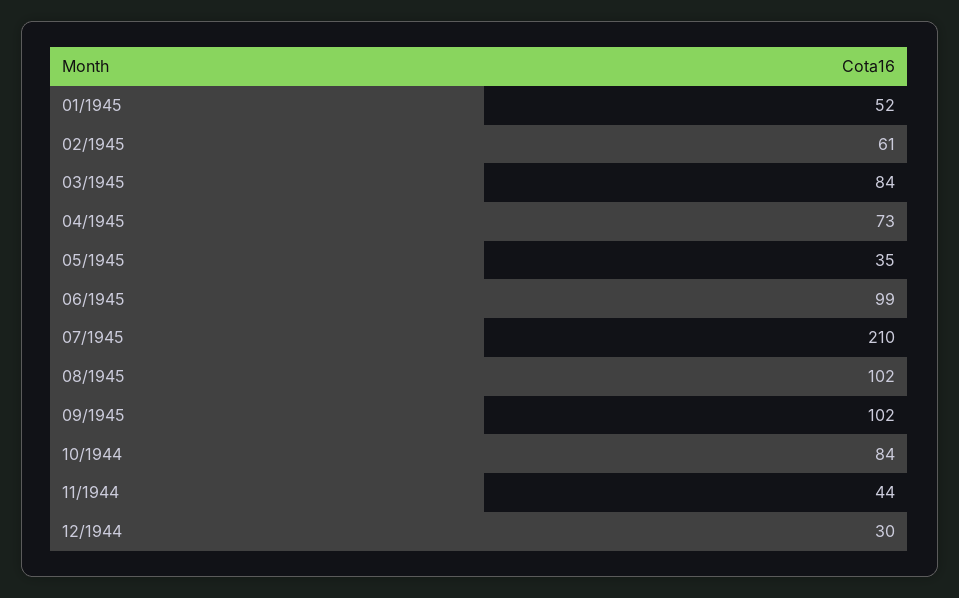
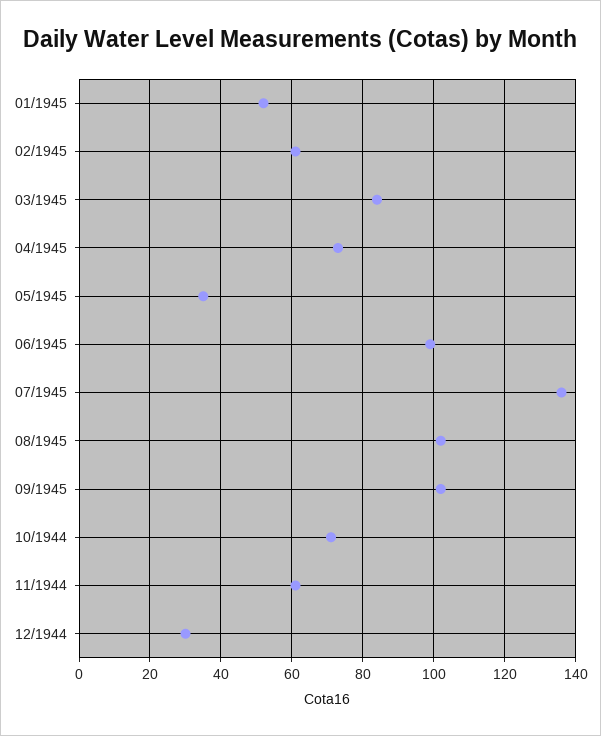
  {
    "01/1945": 52,
    "02/1945": 61,
    "03/1945": 84,
    "04/1945": 73,
    "05/1945": 35,
    "06/1945": 99,
-   "07/1945": 210,
+   "07/1945": 135,
    "08/1945": 102,
    "09/1945": 102,
-   "10/1944": 84,
+   "10/1944": 70,
-   "11/1944": 44,
+   "11/1944": 60,
    "12/1944": 30
  }

